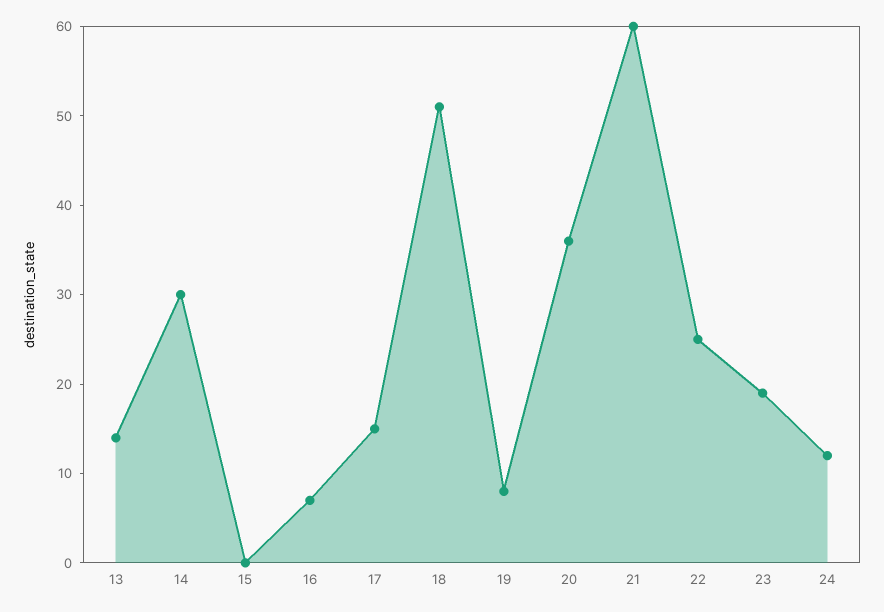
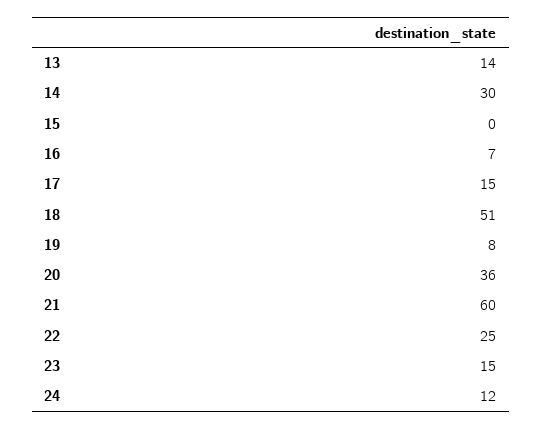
  {
    "13": 14,
    "14": 30,
    "15": 0,
    "16": 7,
    "17": 15,
    "18": 51,
    "19": 8,
    "20": 36,
    "21": 60,
    "22": 25,
-   "23": 19,
+   "23": 15,
    "24": 12
  }

